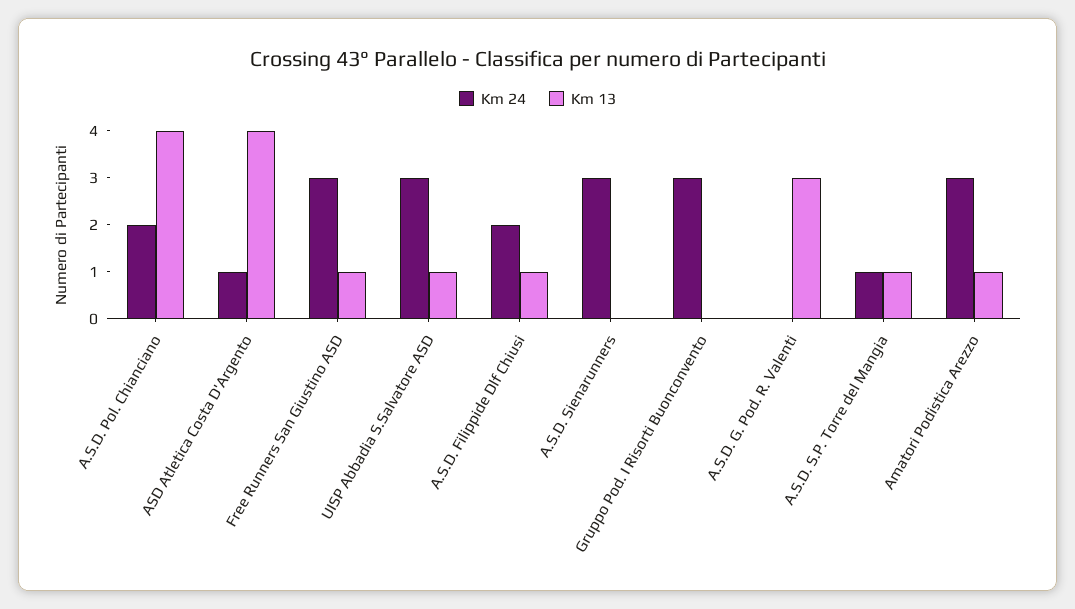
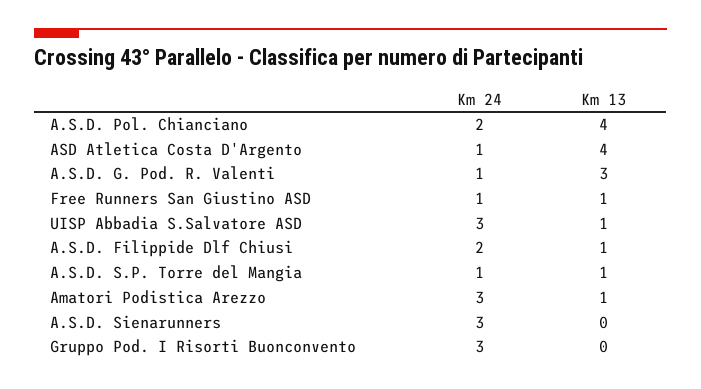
  {
    "Km 24": {
      "A.S.D. Pol. Chianciano": 2,
      "ASD Atletica Costa D'Argento": 1,
-     "Free Runners San Giustino ASD": 3,
+     "Free Runners San Giustino ASD": 1,
      "UISP Abbadia S.Salvatore ASD": 3,
      "A.S.D. Filippide Dlf Chiusi": 2,
      "A.S.D. Sienarunners": 3,
      "Gruppo Pod. I Risorti Buonconvento": 3,
-     "A.S.D. G. Pod. R. Valenti": 0,
+     "A.S.D. G. Pod. R. Valenti": 1,
      "A.S.D. S.P. Torre del Mangia": 1,
      "Amatori Podistica Arezzo": 3
    },
    "Km 13": {
      "A.S.D. Pol. Chianciano": 4,
      "ASD Atletica Costa D'Argento": 4,
      "Free Runners San Giustino ASD": 1,
      "UISP Abbadia S.Salvatore ASD": 1,
      "A.S.D. Filippide Dlf Chiusi": 1,
      "A.S.D. Sienarunners": 0,
      "Gruppo Pod. I Risorti Buonconvento": 0,
      "A.S.D. G. Pod. R. Valenti": 3,
      "A.S.D. S.P. Torre del Mangia": 1,
      "Amatori Podistica Arezzo": 1
    }
  }

